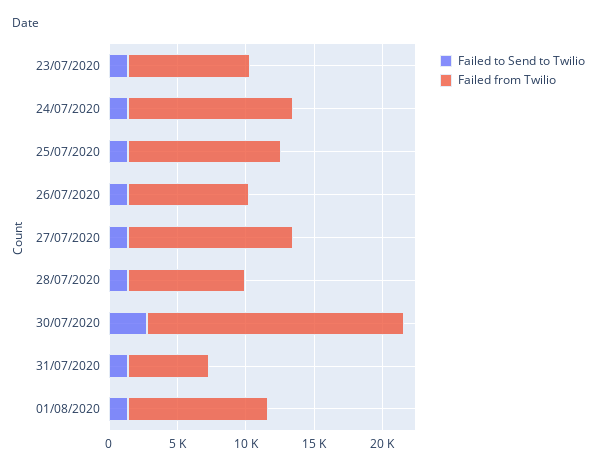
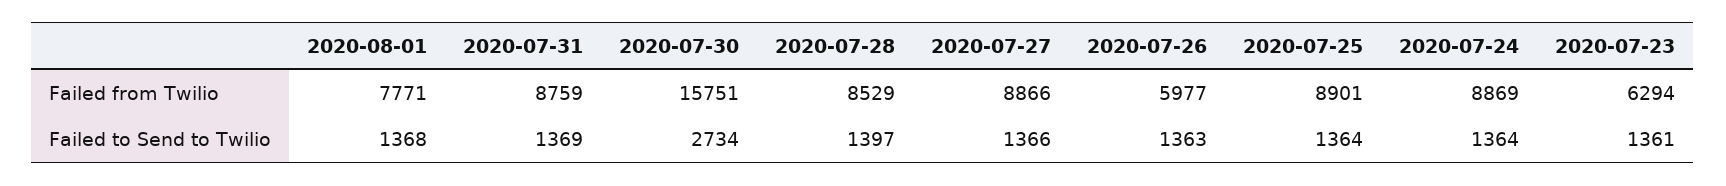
  {
    "Failed to Send to Twilio": {
      "23/07/2020": 1361,
      "24/07/2020": 1364,
      "25/07/2020": 1364,
      "26/07/2020": 1363,
      "27/07/2020": 1366,
      "28/07/2020": 1397,
      "30/07/2020": 2734,
      "31/07/2020": 1369,
      "01/08/2020": 1368
    },
    "Failed from Twilio": {
-     "23/07/2020": 9000,
+     "23/07/2020": 6294,
-     "24/07/2020": 12000,
+     "24/07/2020": 8869,
-     "25/07/2020": 11000,
+     "25/07/2020": 8901,
-     "26/07/2020": 9000,
+     "26/07/2020": 5977,
-     "27/07/2020": 12000,
+     "27/07/2020": 8866,
      "28/07/2020": 8529,
-     "30/07/2020": 19000,
+     "30/07/2020": 15751,
-     "31/07/2020": 6000,
+     "31/07/2020": 8759,
-     "01/08/2020": 10000
+     "01/08/2020": 7771
    }
  }

